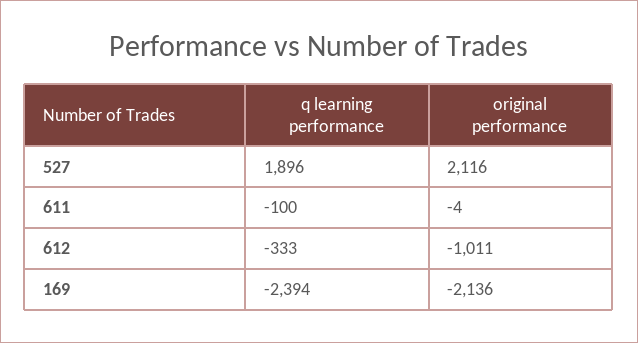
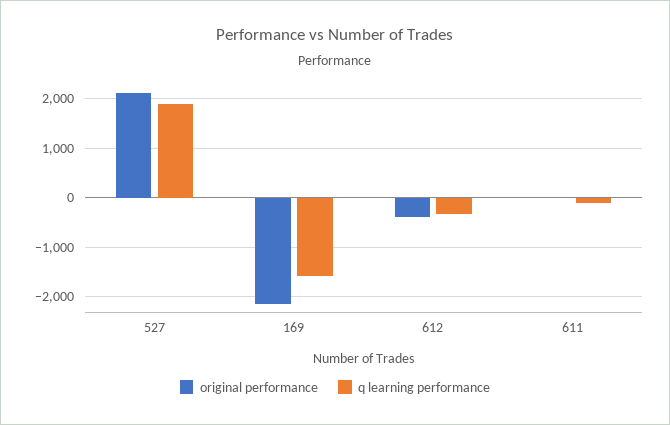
  {
    "q learning performance": {
      "527": 1896,
      "611": -100,
      "612": -333,
-     "169": -2394
+     "169": -1600
    },
    "original performance": {
      "527": 2116,
      "611": -4,
-     "612": -1011,
+     "612": -400,
      "169": -2136
    }
  }

